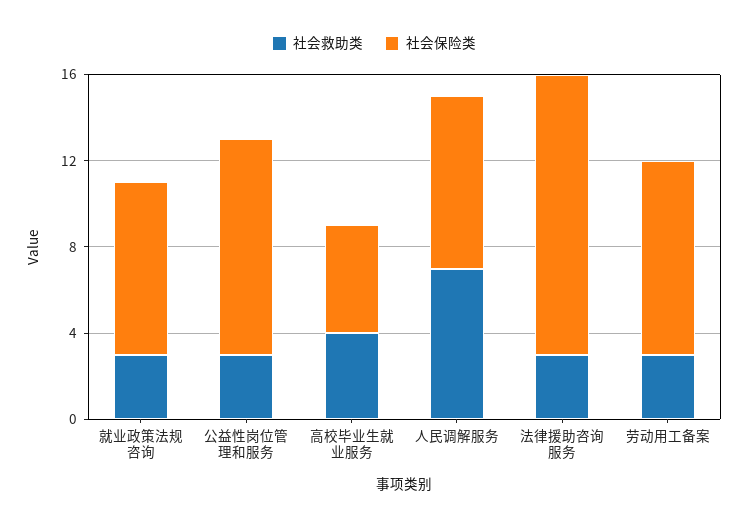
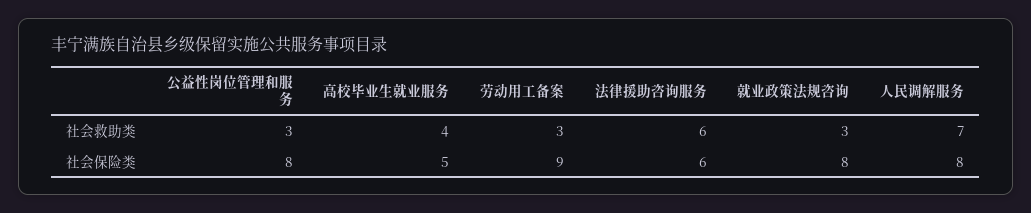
  {
    "社会救助类": {
      "就业政策法规咨询": 3,
      "公益性岗位管理和服务": 3,
      "高校毕业生就业服务": 4,
      "人民调解服务": 7,
-     "法律援助咨询服务": 3,
+     "法律援助咨询服务": 6,
      "劳动用工备案": 3
    },
    "社会保险类": {
      "就业政策法规咨询": 8,
-     "公益性岗位管理和服务": 10,
+     "公益性岗位管理和服务": 8,
      "高校毕业生就业服务": 5,
      "人民调解服务": 8,
-     "法律援助咨询服务": 13,
+     "法律援助咨询服务": 6,
      "劳动用工备案": 9
    }
  }

